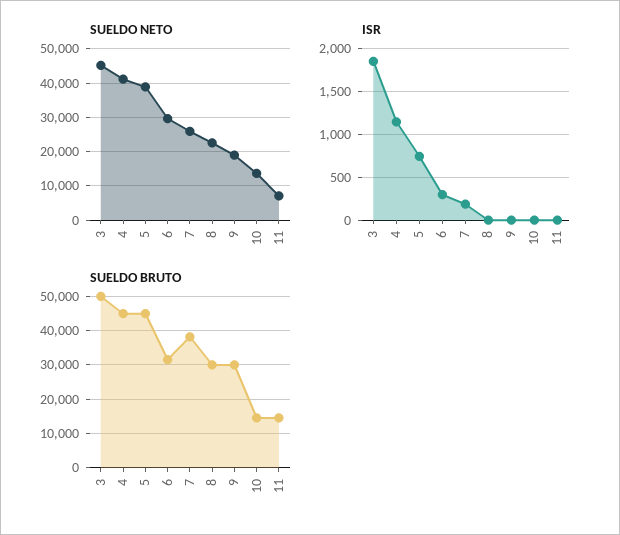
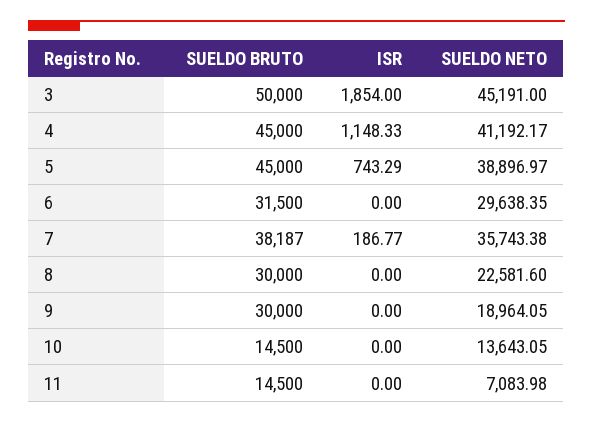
  {
    "SUELDO NETO": {
      "3": 45191,
      "4": 41192.17,
      "5": 38896.97,
      "6": 29638.35,
-     "7": 26000,
+     "7": 35743.38,
      "8": 22581.6,
      "9": 18964.05,
      "10": 13643.05,
      "11": 7083.98
    },
    "ISR": {
      "3": 1854,
      "4": 1148.33,
      "5": 743.29,
-     "6": 300,
+     "6": 0,
      "7": 186.77,
      "8": 0,
      "9": 0,
      "10": 0,
      "11": 0
    },
    "SUELDO BRUTO": {
      "3": 50000,
      "4": 45000,
      "5": 45000,
      "6": 31500,
      "7": 38187,
      "8": 30000,
      "9": 30000,
      "10": 14500,
      "11": 14500
    }
  }

